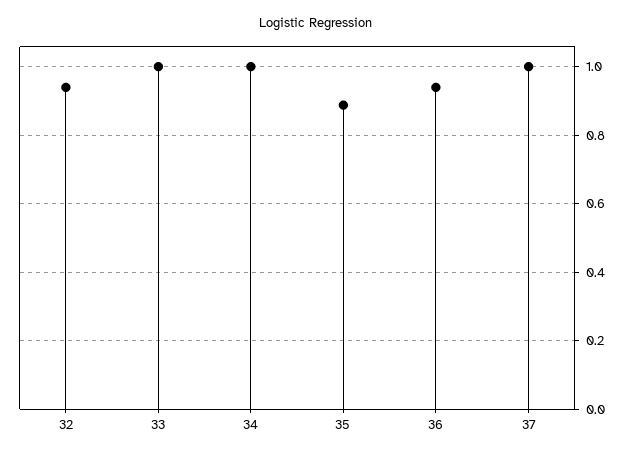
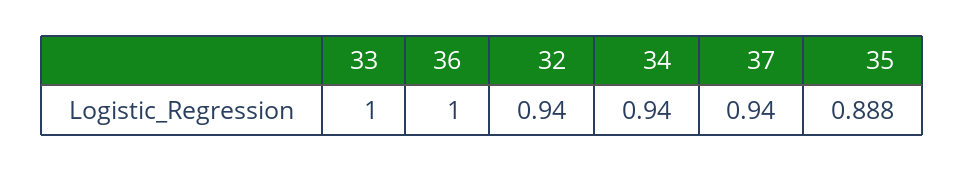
  {
    "32": 0.94,
    "33": 1,
-   "34": 1,
+   "34": 0.94,
    "35": 0.888,
-   "36": 0.94,
+   "36": 1,
-   "37": 1
+   "37": 0.94
  }

